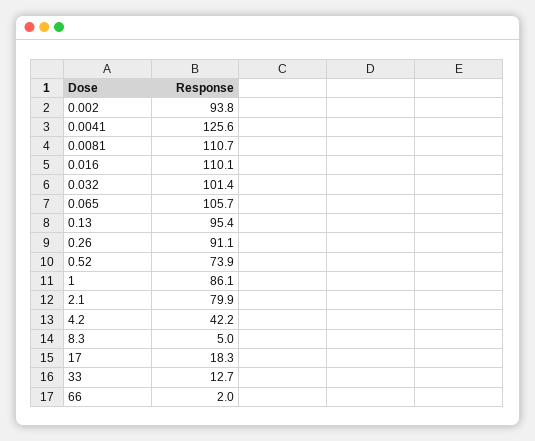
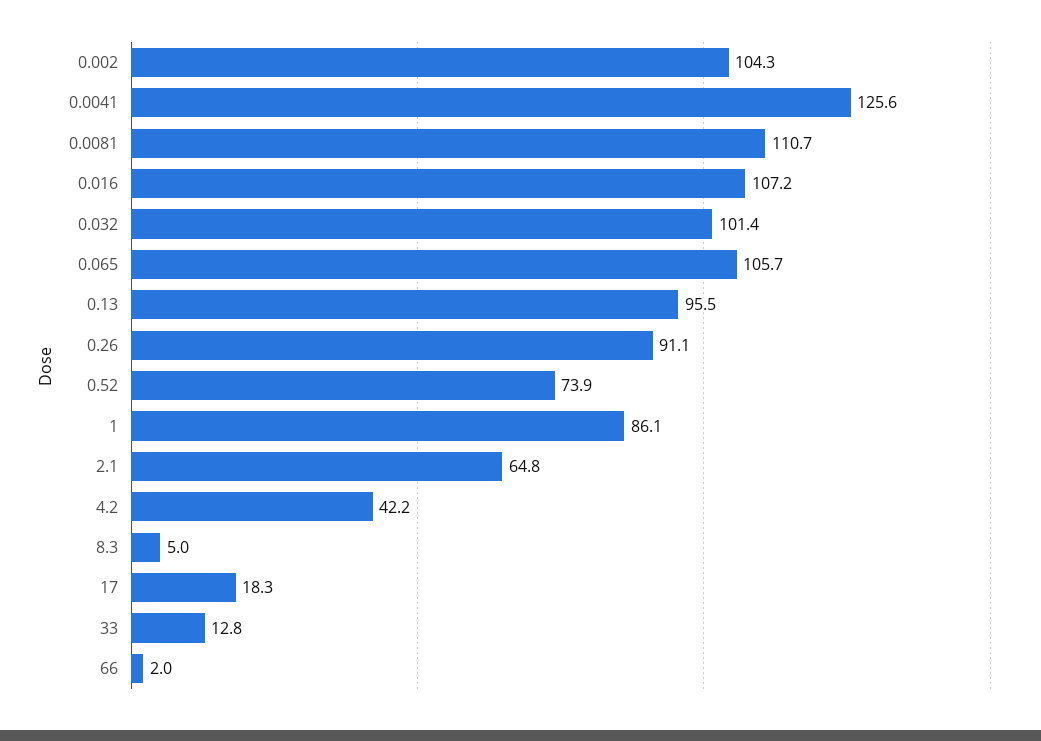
  {
-   "0.002": 93.8,
+   "0.002": 104.3,
    "0.0041": 125.6,
    "0.0081": 110.7,
-   "0.016": 110.1,
+   "0.016": 107.2,
    "0.032": 101.4,
    "0.065": 105.7,
-   "0.13": 95.4,
+   "0.13": 95.5,
    "0.26": 91.1,
    "0.52": 73.9,
    "1": 86.1,
-   "2.1": 79.9,
+   "2.1": 64.8,
    "4.2": 42.2,
    "8.3": 5,
    "17": 18.3,
-   "33": 12.7,
+   "33": 12.8,
    "66": 2
  }

